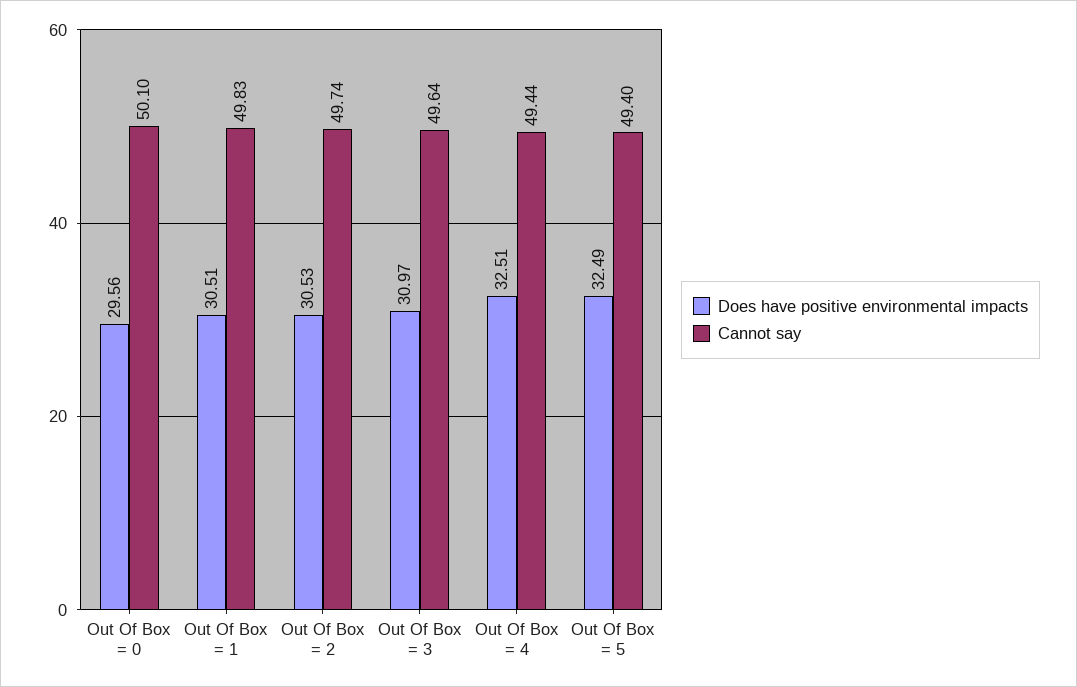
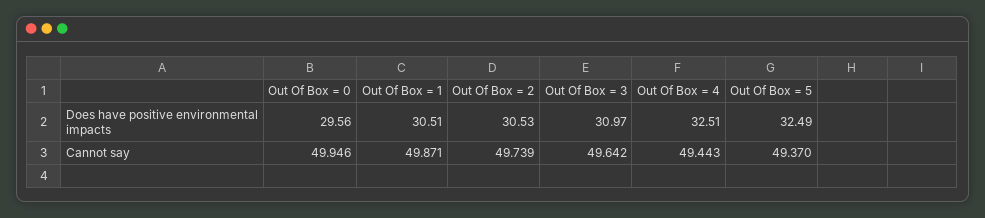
  {
    "Does have positive environmental impacts": {
      "Out Of Box = 0": 29.56,
      "Out Of Box = 1": 30.51,
      "Out Of Box = 2": 30.53,
      "Out Of Box = 3": 30.97,
      "Out Of Box = 4": 32.51,
      "Out Of Box = 5": 32.49
    },
    "Cannot say": {
-     "Out Of Box = 0": 50.1,
+     "Out Of Box = 0": 49.946,
-     "Out Of Box = 1": 49.83,
+     "Out Of Box = 1": 49.871,
      "Out Of Box = 2": 49.739,
      "Out Of Box = 3": 49.642,
      "Out Of Box = 4": 49.443,
-     "Out Of Box = 5": 49.4
+     "Out Of Box = 5": 49.37
    }
  }

